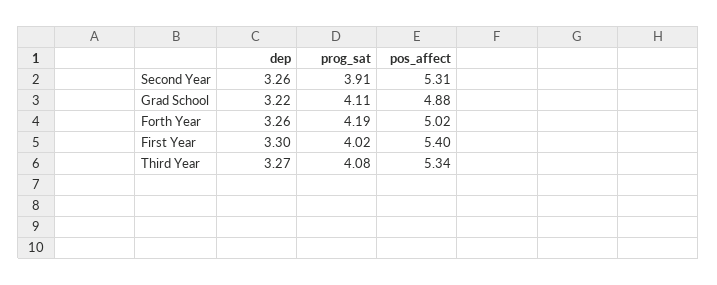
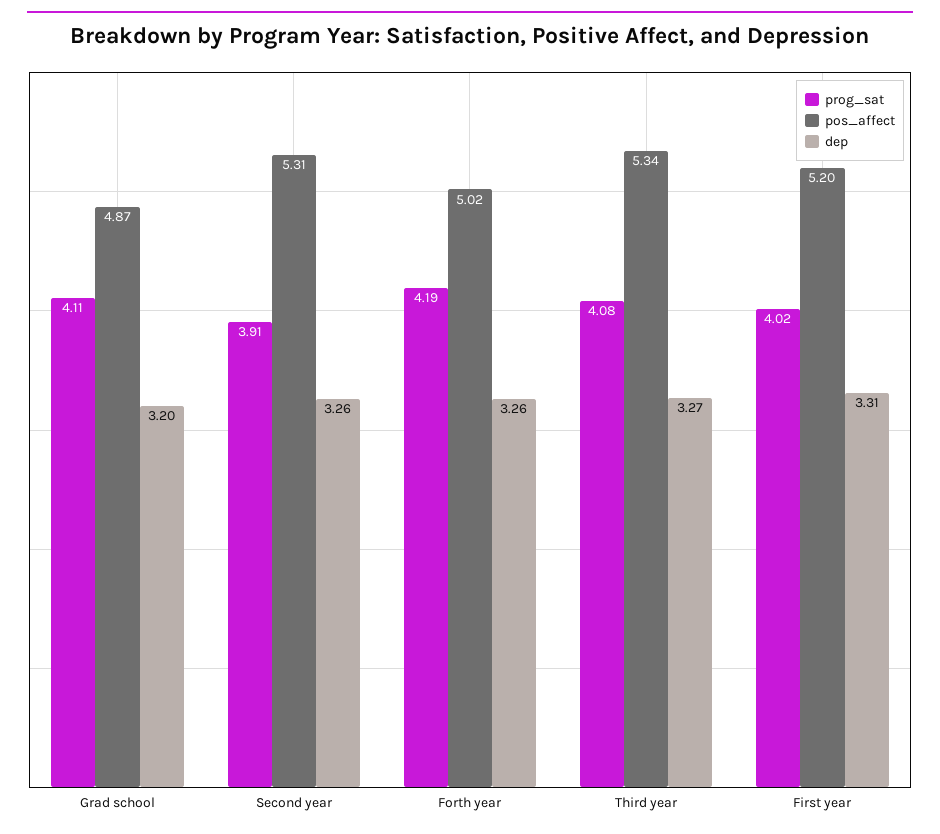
  {
    "dep": {
      "Second Year": 3.26,
-     "Grad School": 3.22,
+     "Grad School": 3.2,
      "Forth Year": 3.26,
-     "First Year": 3.3,
+     "First Year": 3.31,
      "Third Year": 3.27
    },
    "prog_sat": {
      "Second Year": 3.91,
      "Grad School": 4.11,
      "Forth Year": 4.19,
      "First Year": 4.02,
      "Third Year": 4.08
    },
    "pos_affect": {
      "Second Year": 5.31,
-     "Grad School": 4.88,
+     "Grad School": 4.87,
      "Forth Year": 5.02,
-     "First Year": 5.4,
+     "First Year": 5.2,
      "Third Year": 5.34
    }
  }

